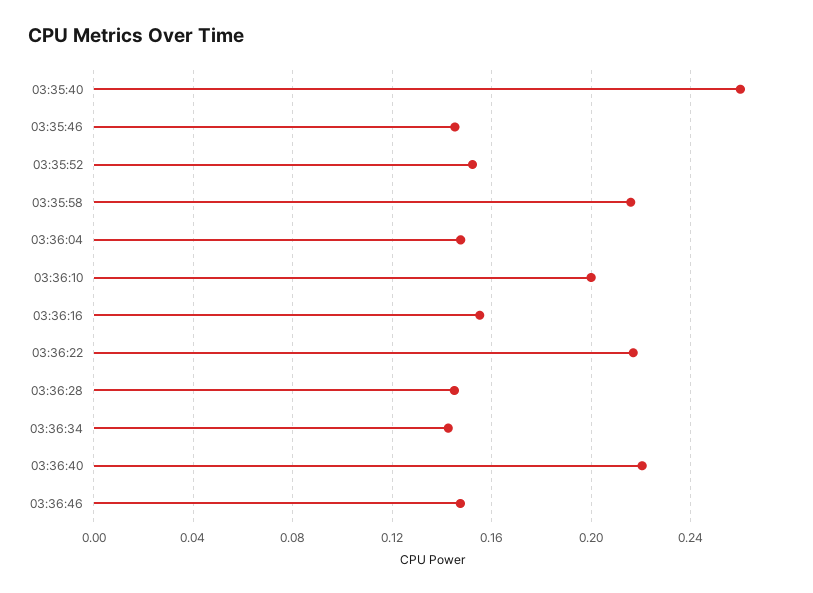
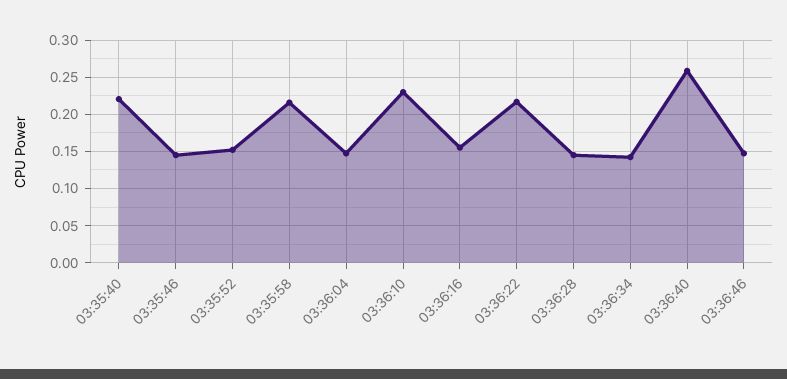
  {
-   "03:35:40": 0.26,
+   "03:35:40": 0.22,
    "03:35:46": 0.145,
    "03:35:52": 0.15,
    "03:35:58": 0.215,
    "03:36:04": 0.15,
-   "03:36:10": 0.2,
+   "03:36:10": 0.23,
    "03:36:16": 0.155,
    "03:36:22": 0.215,
    "03:36:28": 0.145,
    "03:36:34": 0.145,
-   "03:36:40": 0.22,
+   "03:36:40": 0.26,
    "03:36:46": 0.145
  }

